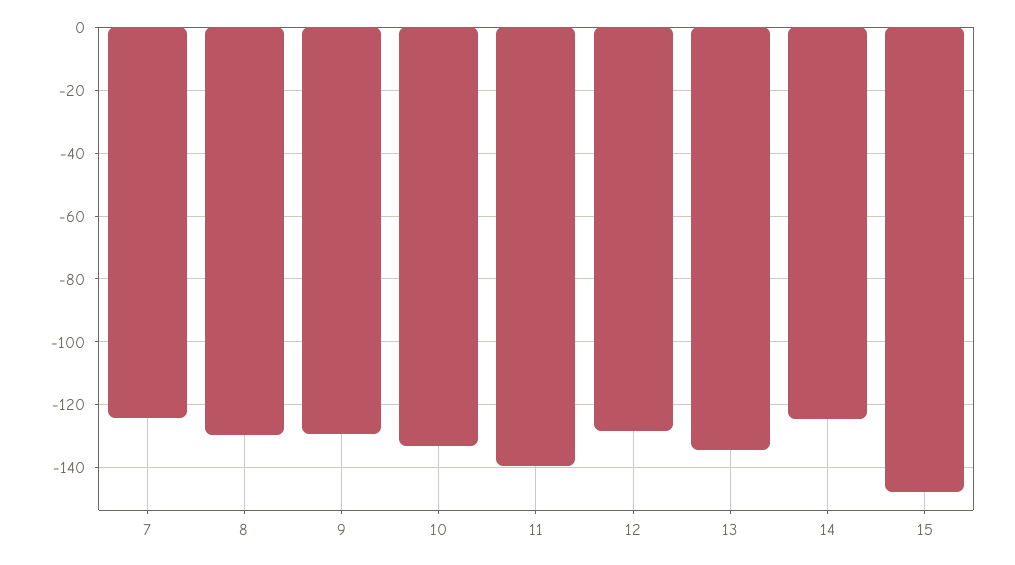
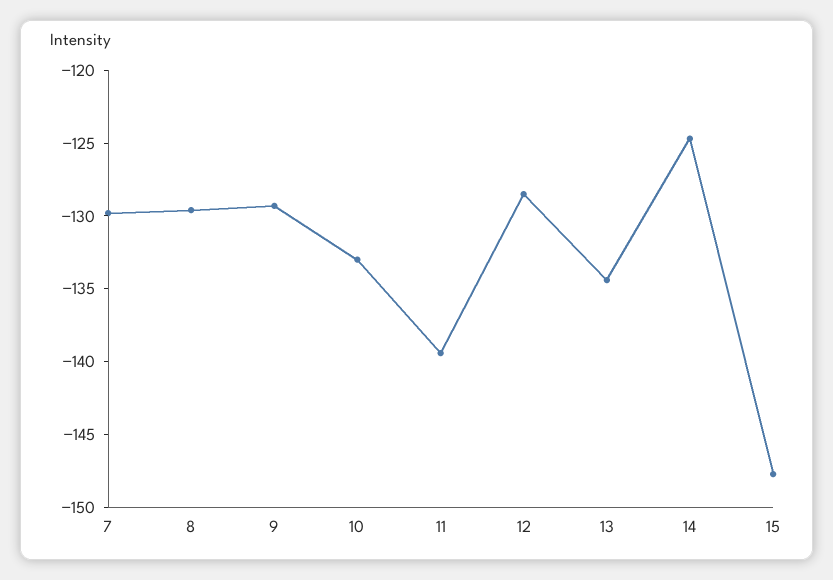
  {
-   "7": -124,
+   "7": -130,
    "8": -130,
    "9": -129,
    "10": -133,
    "11": -139,
    "12": -129,
    "13": -134,
    "14": -125,
    "15": -148
  }

